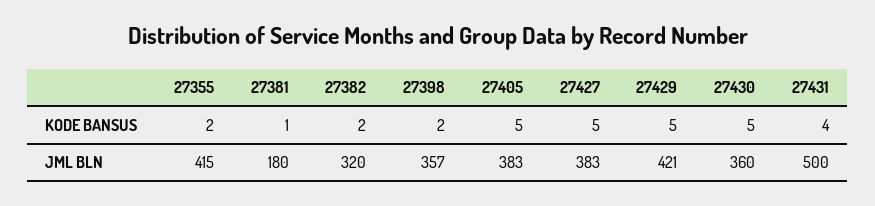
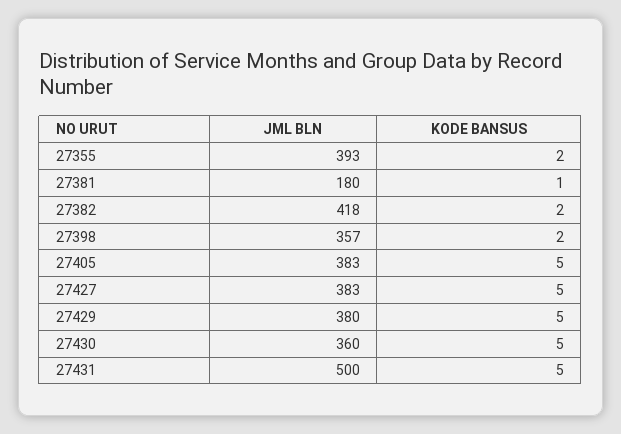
  {
    "27355": {
      "KODE BANSUS": 2,
-     "JML BLN": 415
+     "JML BLN": 393
    },
    "27381": {
      "KODE BANSUS": 1,
      "JML BLN": 180
    },
    "27382": {
      "KODE BANSUS": 2,
-     "JML BLN": 320
+     "JML BLN": 418
    },
    "27398": {
      "KODE BANSUS": 2,
      "JML BLN": 357
    },
    "27405": {
      "KODE BANSUS": 5,
      "JML BLN": 383
    },
    "27427": {
      "KODE BANSUS": 5,
      "JML BLN": 383
    },
    "27429": {
      "KODE BANSUS": 5,
-     "JML BLN": 421
+     "JML BLN": 380
    },
    "27430": {
      "KODE BANSUS": 5,
      "JML BLN": 360
    },
    "27431": {
-     "KODE BANSUS": 4,
+     "KODE BANSUS": 5,
      "JML BLN": 500
    }
  }

